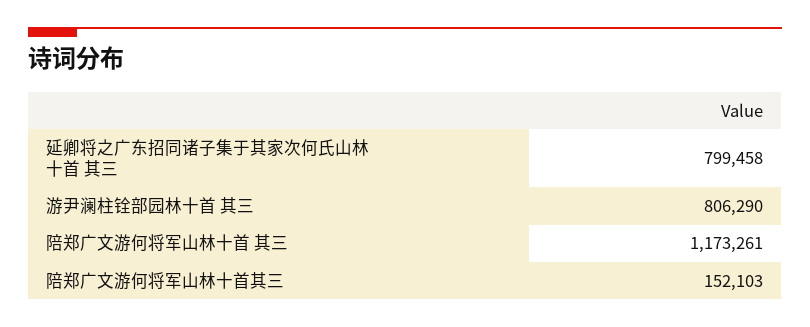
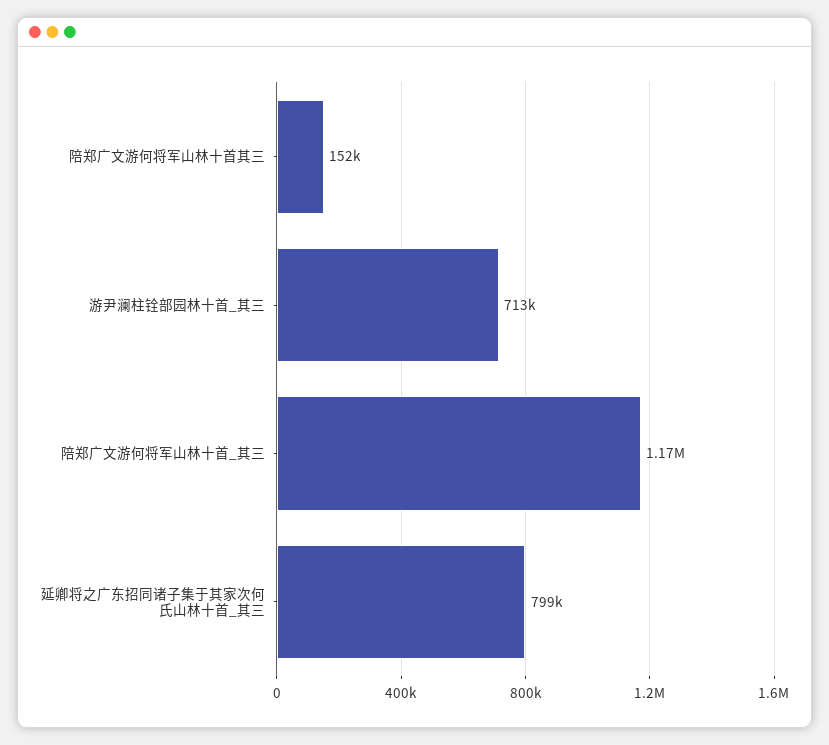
  {
    "延卿将之广东招同诸子集于其家次何氏山林十首 其三": 799458,
-   "游尹澜柱铨部园林十首 其三": 806290,
+   "游尹澜柱铨部园林十首 其三": 713000,
    "陪郑广文游何将军山林十首 其三": 1173261,
    "陪郑广文游何将军山林十首其三": 152103
  }

